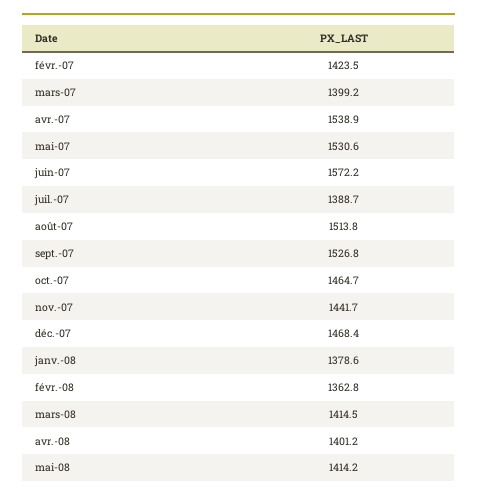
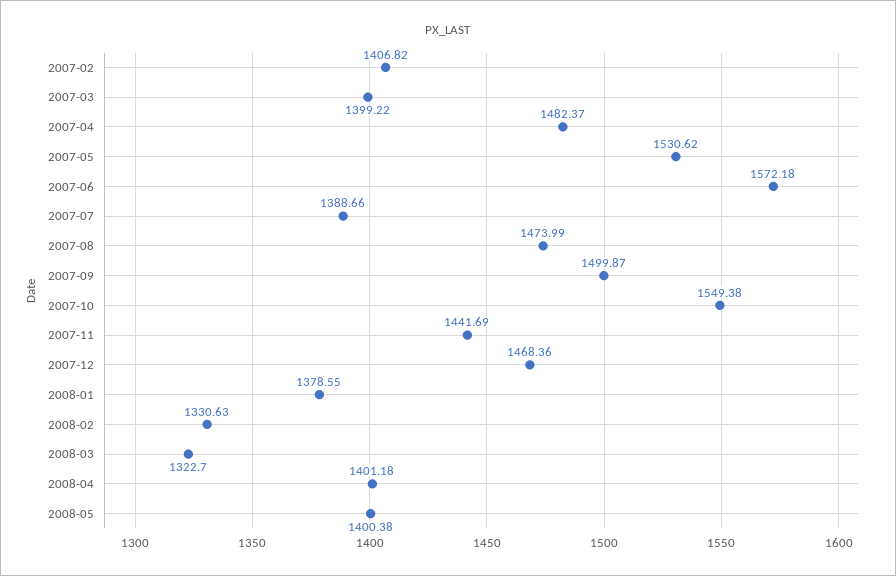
  {
-   "févr.-07": 1423.5,
+   "févr.-07": 1406.82,
    "mars-07": 1399.22,
-   "avr.-07": 1538.9,
+   "avr.-07": 1482.37,
    "mai-07": 1530.62,
    "juin-07": 1572.18,
    "juil.-07": 1388.66,
-   "août-07": 1513.8,
+   "août-07": 1473.99,
-   "sept.-07": 1526.8,
+   "sept.-07": 1499.87,
-   "oct.-07": 1464.7,
+   "oct.-07": 1549.38,
    "nov.-07": 1441.69,
    "déc.-07": 1468.36,
    "janv.-08": 1378.55,
-   "févr.-08": 1362.8,
+   "févr.-08": 1330.63,
-   "mars-08": 1414.5,
+   "mars-08": 1322.7,
    "avr.-08": 1401.18,
-   "mai-08": 1414.2
+   "mai-08": 1400.38
  }

